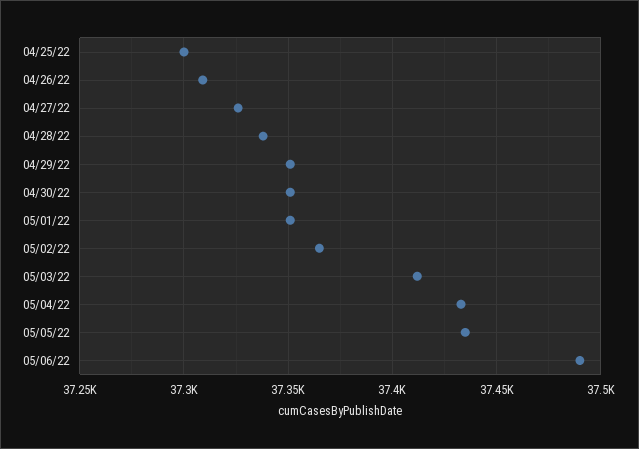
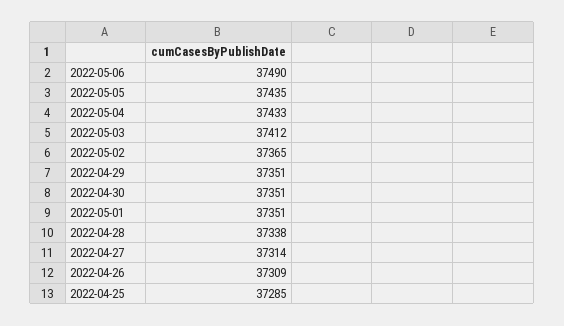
  {
-   "04/25/22": 37300,
+   "04/25/22": 37285,
    "04/26/22": 37309,
-   "04/27/22": 37325,
+   "04/27/22": 37314,
    "04/28/22": 37338,
    "04/29/22": 37351,
    "04/30/22": 37351,
    "05/01/22": 37351,
    "05/02/22": 37365,
    "05/03/22": 37412,
    "05/04/22": 37433,
    "05/05/22": 37435,
    "05/06/22": 37490
  }

